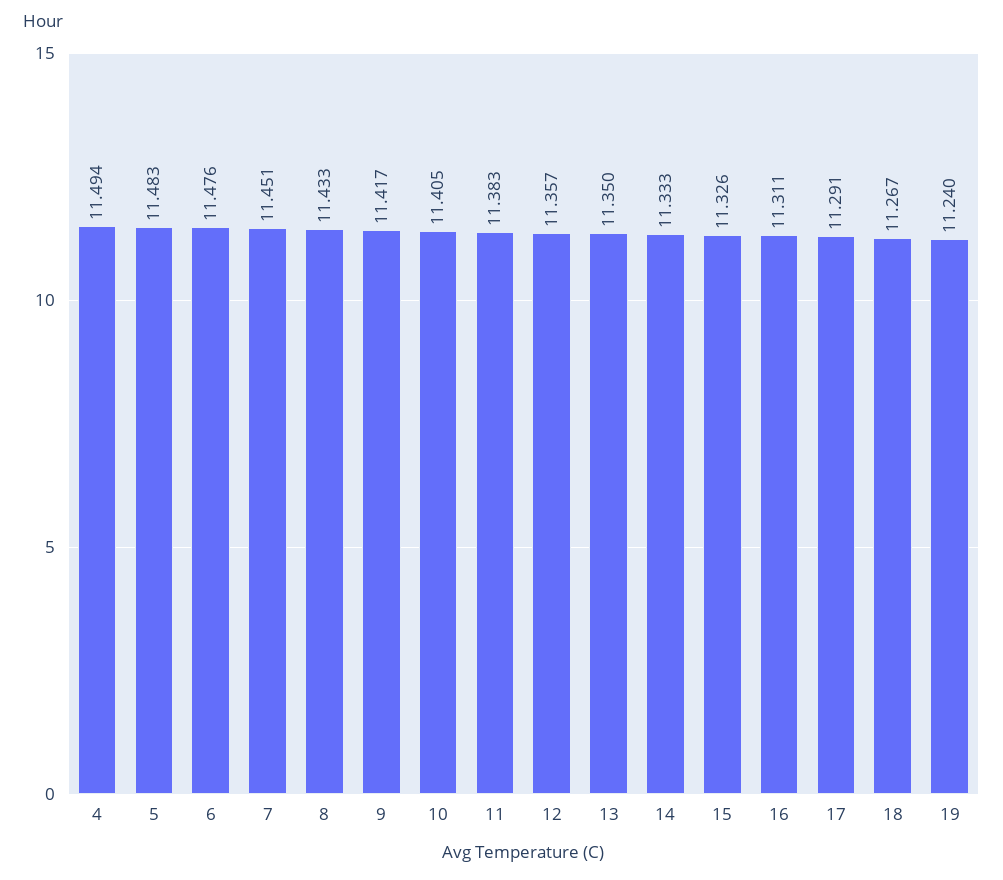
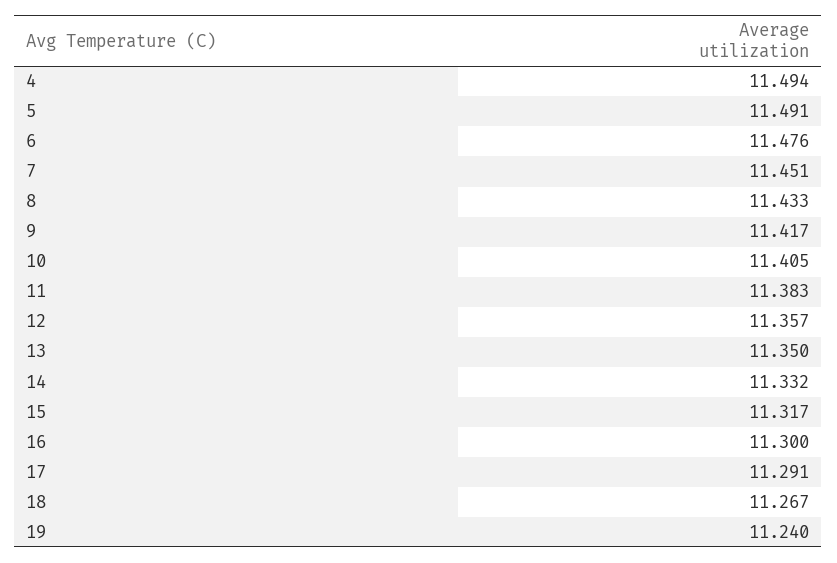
  {
    "4": 11.494,
-   "5": 11.483,
+   "5": 11.491,
    "6": 11.476,
    "7": 11.451,
    "8": 11.433,
    "9": 11.417,
    "10": 11.405,
    "11": 11.383,
    "12": 11.357,
    "13": 11.35,
-   "14": 11.333,
+   "14": 11.332,
-   "15": 11.326,
+   "15": 11.317,
-   "16": 11.311,
+   "16": 11.3,
    "17": 11.291,
    "18": 11.267,
    "19": 11.24
  }

